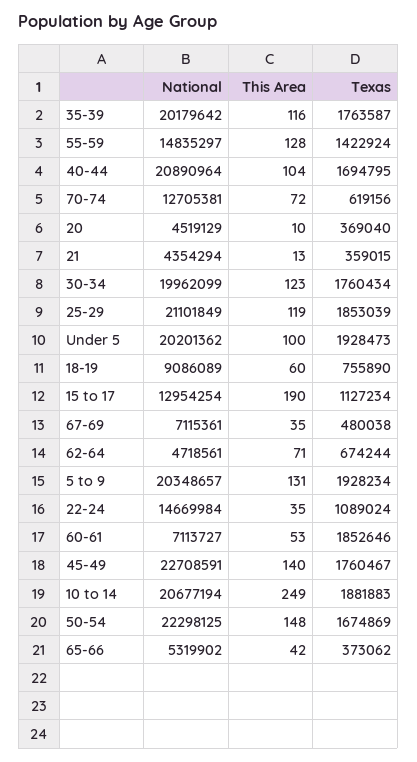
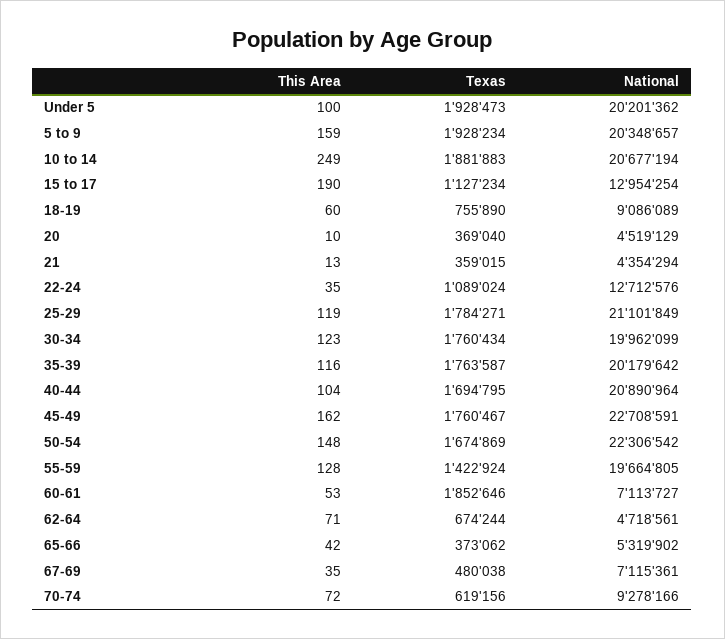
  {
    "National": {
      "35-39": 20179642,
-     "55-59": 14835297,
+     "55-59": 19664805,
      "40-44": 20890964,
-     "70-74": 12705381,
+     "70-74": 9278166,
      "20": 4519129,
      "21": 4354294,
      "30-34": 19962099,
      "25-29": 21101849,
      "Under 5": 20201362,
      "18-19": 9086089,
      "15 to 17": 12954254,
      "67-69": 7115361,
      "62-64": 4718561,
      "5 to 9": 20348657,
-     "22-24": 14669984,
+     "22-24": 12712576,
      "60-61": 7113727,
      "45-49": 22708591,
      "10 to 14": 20677194,
-     "50-54": 22298125,
+     "50-54": 22306542,
      "65-66": 5319902
    },
    "This Area": {
      "35-39": 116,
      "55-59": 128,
      "40-44": 104,
      "70-74": 72,
      "20": 10,
      "21": 13,
      "30-34": 123,
      "25-29": 119,
      "Under 5": 100,
      "18-19": 60,
      "15 to 17": 190,
      "67-69": 35,
      "62-64": 71,
-     "5 to 9": 131,
+     "5 to 9": 159,
      "22-24": 35,
      "60-61": 53,
-     "45-49": 140,
+     "45-49": 162,
      "10 to 14": 249,
      "50-54": 148,
      "65-66": 42
    },
    "Texas": {
      "35-39": 1763587,
      "55-59": 1422924,
      "40-44": 1694795,
      "70-74": 619156,
      "20": 369040,
      "21": 359015,
      "30-34": 1760434,
-     "25-29": 1853039,
+     "25-29": 1784271,
      "Under 5": 1928473,
      "18-19": 755890,
      "15 to 17": 1127234,
      "67-69": 480038,
      "62-64": 674244,
      "5 to 9": 1928234,
      "22-24": 1089024,
      "60-61": 1852646,
      "45-49": 1760467,
      "10 to 14": 1881883,
      "50-54": 1674869,
      "65-66": 373062
    }
  }

